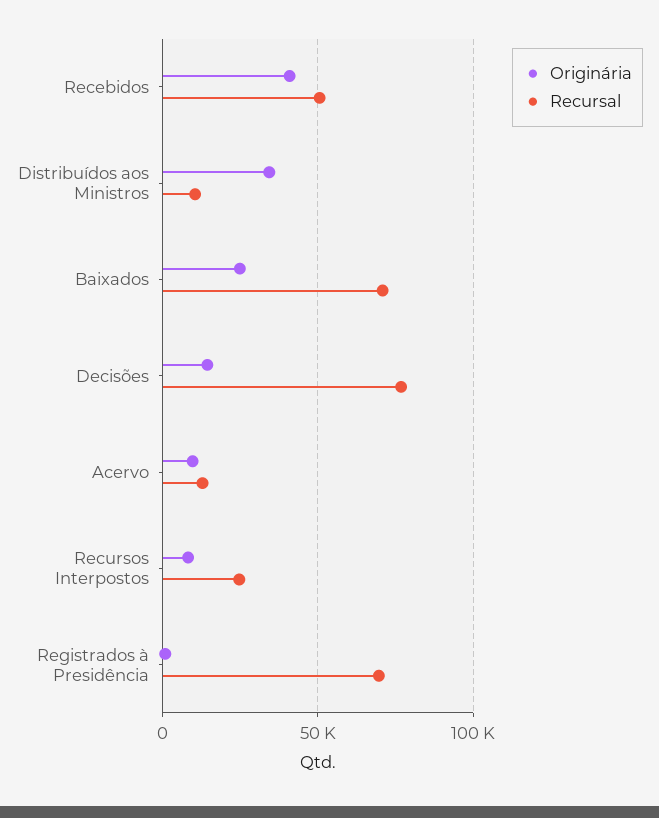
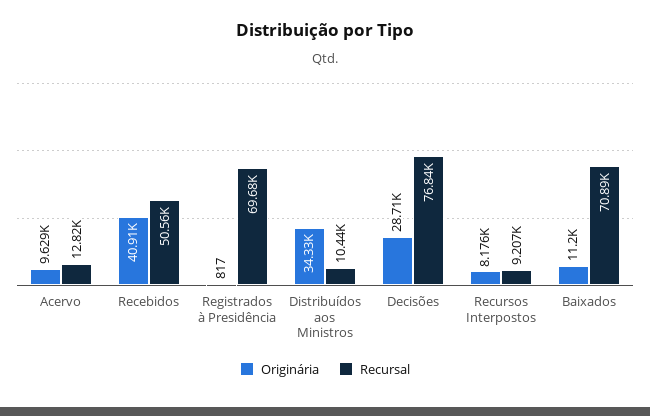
  {
    "Originária": {
      "Recebidos": 40910,
      "Distribuídos aos Ministros": 34330,
-     "Baixados": 25000,
+     "Baixados": 11200,
-     "Decisões": 15000,
+     "Decisões": 28710,
      "Acervo": 9629,
      "Recursos Interpostos": 8176,
      "Registrados à Presidência": 817
    },
    "Recursal": {
      "Recebidos": 50560,
      "Distribuídos aos Ministros": 10440,
      "Baixados": 70890,
      "Decisões": 76840,
      "Acervo": 12820,
-     "Recursos Interpostos": 25000,
+     "Recursos Interpostos": 9207,
      "Registrados à Presidência": 69680
    }
  }

